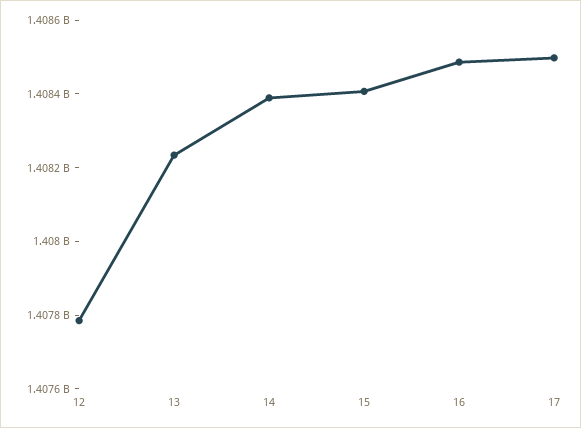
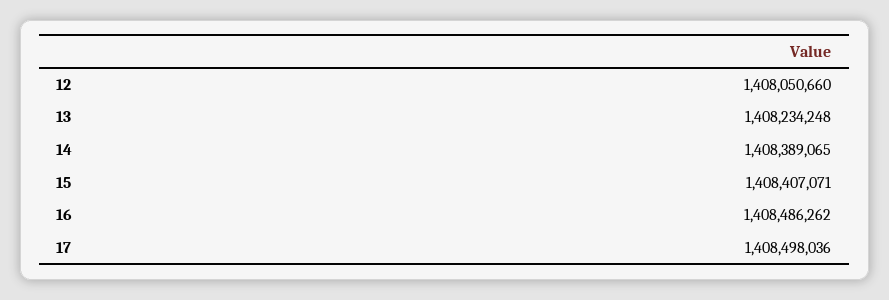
  {
-   "12": 1407800000,
+   "12": 1408050660,
    "13": 1408234248,
    "14": 1408389065,
    "15": 1408407071,
    "16": 1408486262,
    "17": 1408498036
  }

